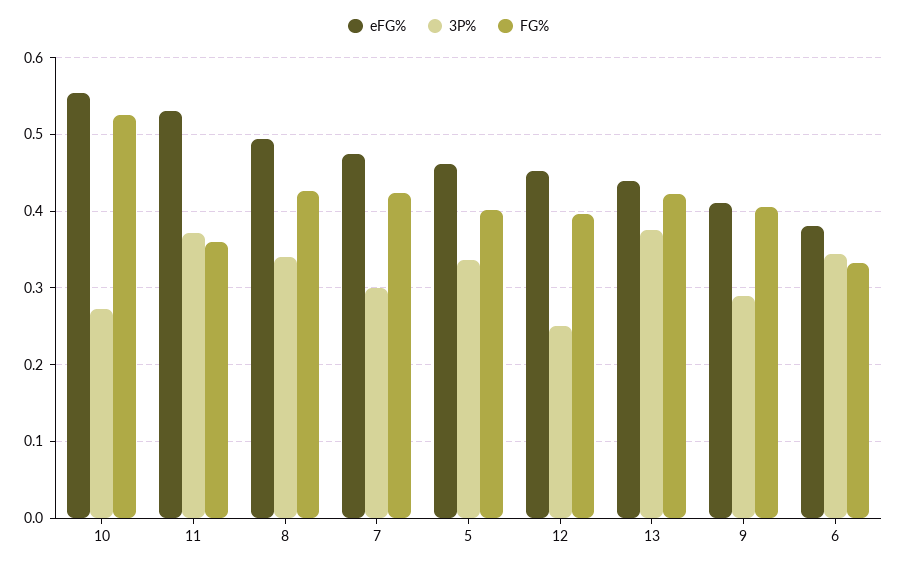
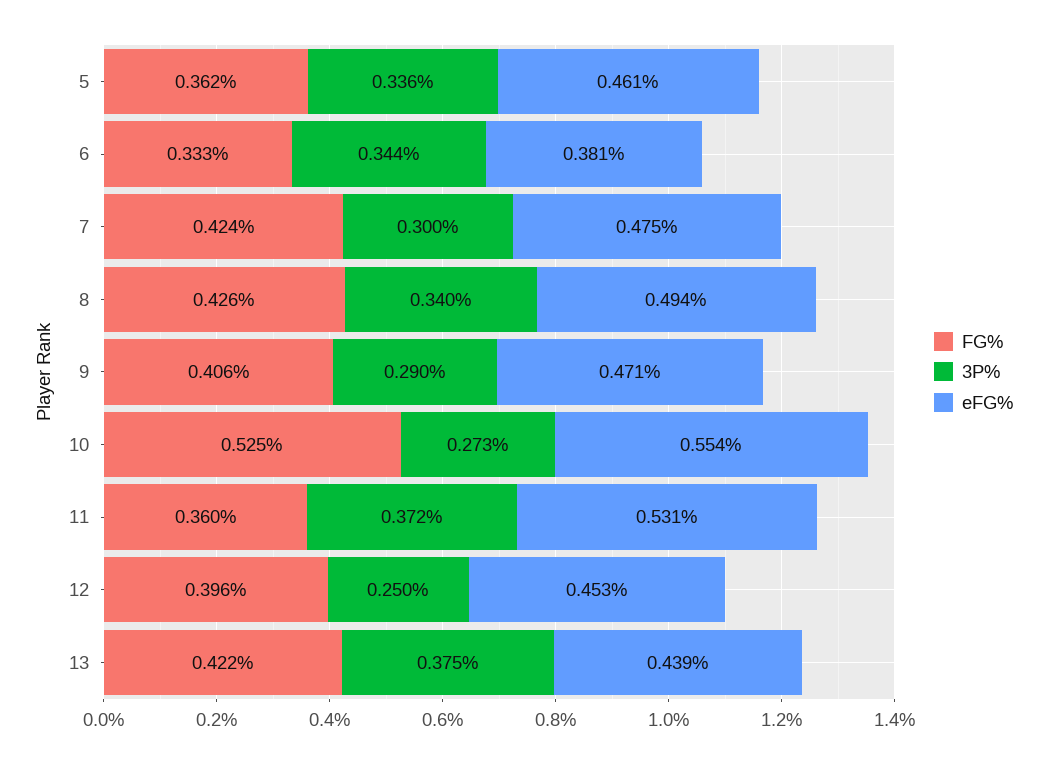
  {
    "eFG%": {
      "10": 0.554,
      "11": 0.531,
      "8": 0.494,
      "7": 0.475,
      "5": 0.461,
      "12": 0.453,
      "13": 0.439,
-     "9": 0.41,
+     "9": 0.471,
      "6": 0.381
    },
    "3P%": {
      "10": 0.273,
      "11": 0.372,
      "8": 0.34,
      "7": 0.3,
      "5": 0.336,
      "12": 0.25,
      "13": 0.375,
      "9": 0.29,
      "6": 0.344
    },
    "FG%": {
      "10": 0.525,
      "11": 0.36,
      "8": 0.426,
      "7": 0.424,
-     "5": 0.4,
+     "5": 0.362,
      "12": 0.396,
      "13": 0.422,
      "9": 0.406,
      "6": 0.333
    }
  }

